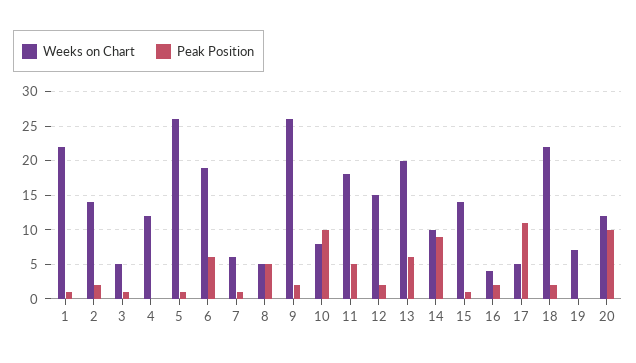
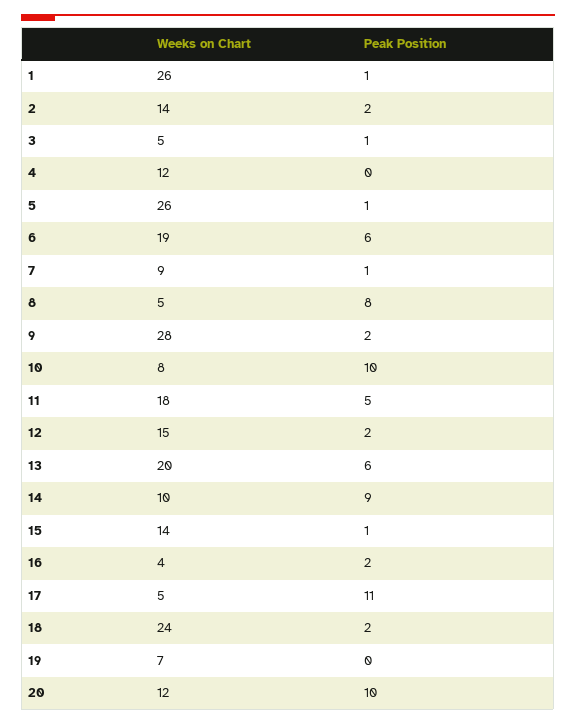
  {
    "Weeks on Chart": {
-     "1": 22,
+     "1": 26,
      "2": 14,
      "3": 5,
      "4": 12,
      "5": 26,
      "6": 19,
-     "7": 6,
+     "7": 9,
      "8": 5,
-     "9": 26,
+     "9": 28,
      "10": 8,
      "11": 18,
      "12": 15,
      "13": 20,
      "14": 10,
      "15": 14,
      "16": 4,
      "17": 5,
-     "18": 22,
+     "18": 24,
      "19": 7,
      "20": 12
    },
    "Peak Position": {
      "1": 1,
      "2": 2,
      "3": 1,
      "4": 0,
      "5": 1,
      "6": 6,
      "7": 1,
-     "8": 5,
+     "8": 8,
      "9": 2,
      "10": 10,
      "11": 5,
      "12": 2,
      "13": 6,
      "14": 9,
      "15": 1,
      "16": 2,
      "17": 11,
      "18": 2,
      "19": 0,
      "20": 10
    }
  }

